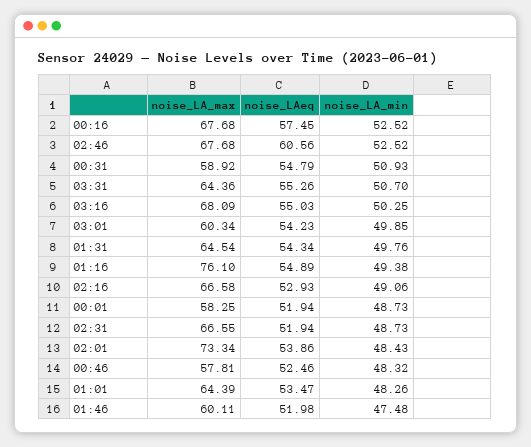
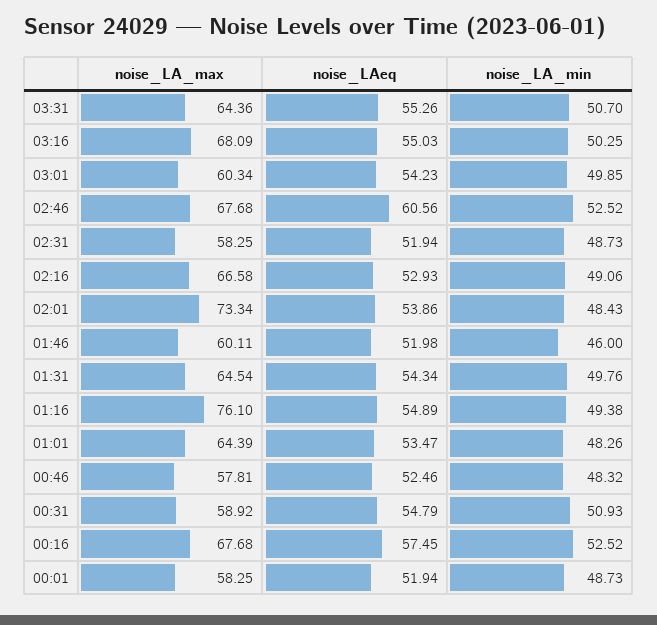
  {
    "noise_LA_max": {
      "00:16": 67.68,
      "02:46": 67.68,
      "00:31": 58.92,
      "03:31": 64.36,
      "03:16": 68.09,
      "03:01": 60.34,
      "01:31": 64.54,
      "01:16": 76.1,
      "02:16": 66.58,
      "00:01": 58.25,
-     "02:31": 66.55,
+     "02:31": 58.25,
      "02:01": 73.34,
      "00:46": 57.81,
      "01:01": 64.39,
      "01:46": 60.11
    },
    "noise_LAeq": {
      "00:16": 57.45,
      "02:46": 60.56,
      "00:31": 54.79,
      "03:31": 55.26,
      "03:16": 55.03,
      "03:01": 54.23,
      "01:31": 54.34,
      "01:16": 54.89,
      "02:16": 52.93,
      "00:01": 51.94,
      "02:31": 51.94,
      "02:01": 53.86,
      "00:46": 52.46,
      "01:01": 53.47,
      "01:46": 51.98
    },
    "noise_LA_min": {
      "00:16": 52.52,
      "02:46": 52.52,
      "00:31": 50.93,
      "03:31": 50.7,
      "03:16": 50.25,
      "03:01": 49.85,
      "01:31": 49.76,
      "01:16": 49.38,
      "02:16": 49.06,
      "00:01": 48.73,
      "02:31": 48.73,
      "02:01": 48.43,
      "00:46": 48.32,
      "01:01": 48.26,
-     "01:46": 47.48
+     "01:46": 46
    }
  }

